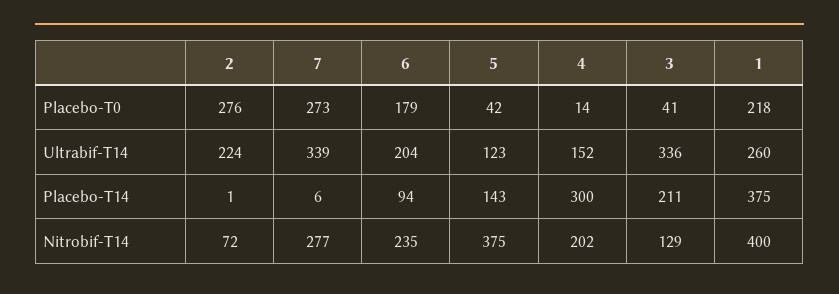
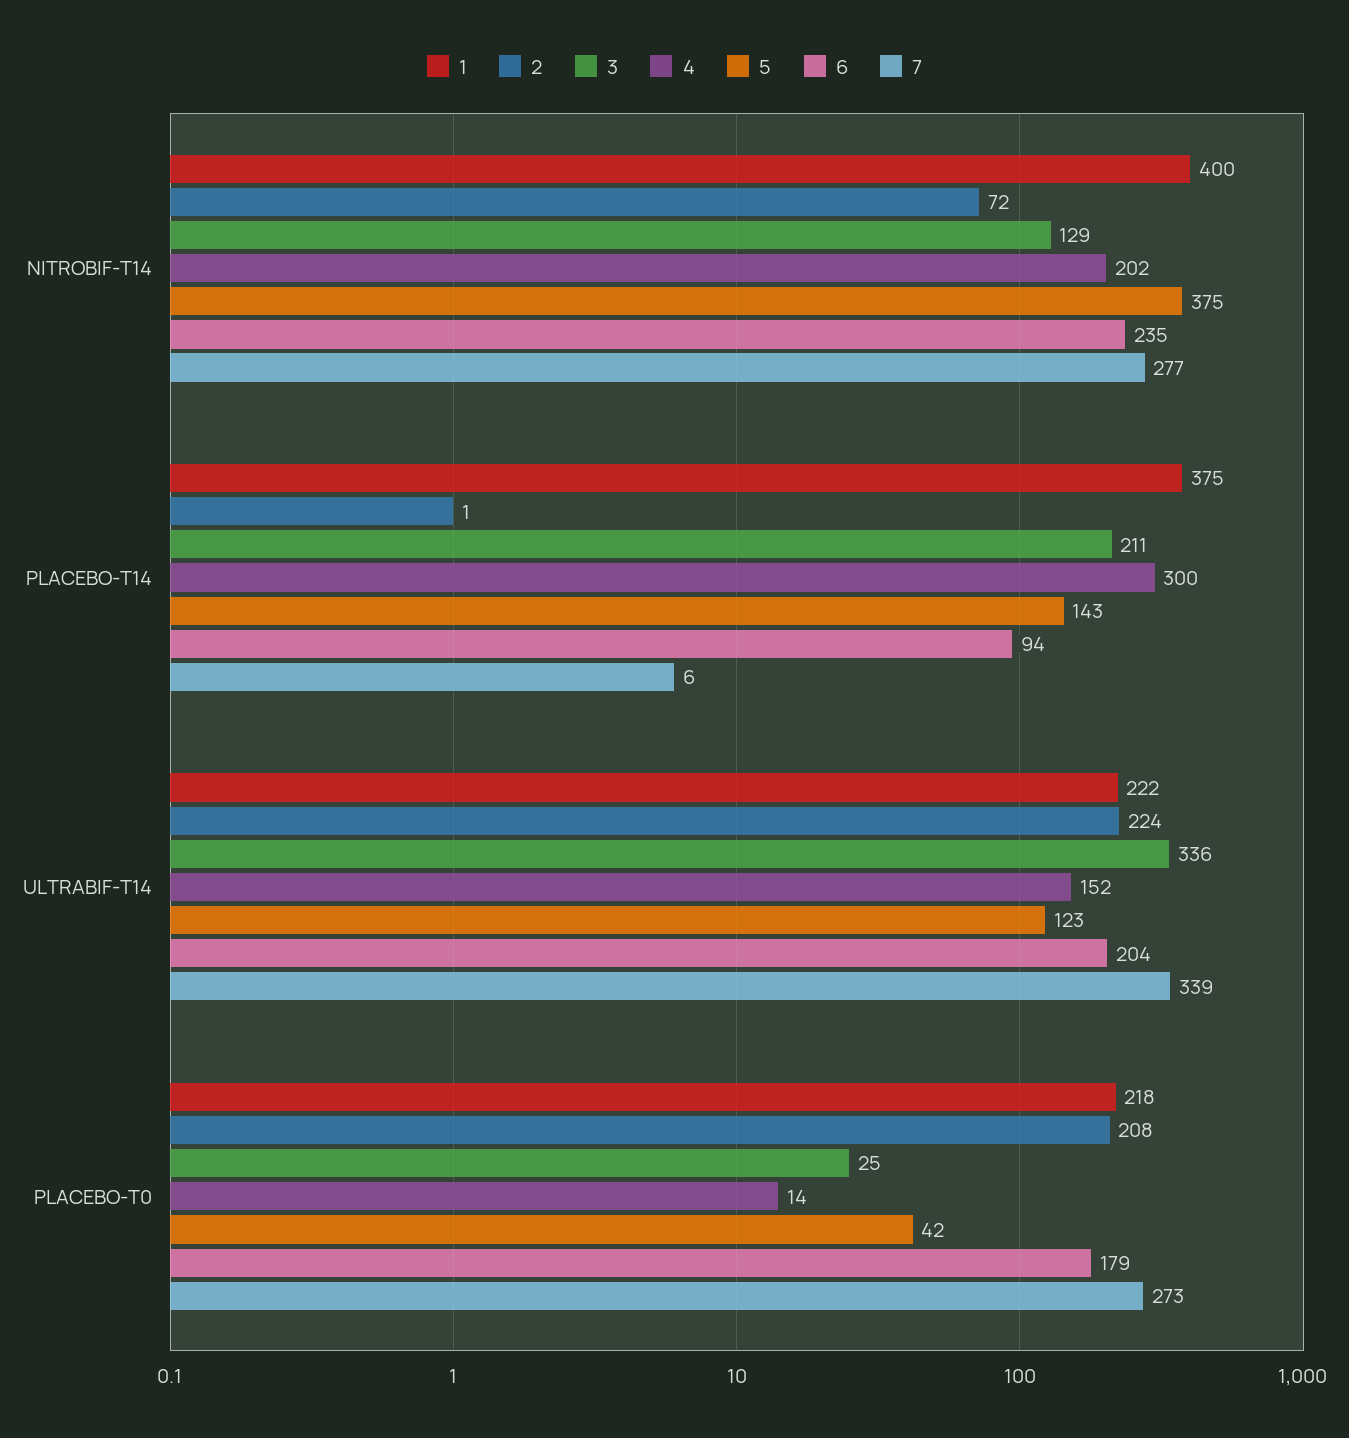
  {
    "2": {
-     "Placebo-T0": 276,
+     "Placebo-T0": 208,
      "Ultrabif-T14": 224,
      "Placebo-T14": 1,
      "Nitrobif-T14": 72
    },
    "7": {
      "Placebo-T0": 273,
      "Ultrabif-T14": 339,
      "Placebo-T14": 6,
      "Nitrobif-T14": 277
    },
    "6": {
      "Placebo-T0": 179,
      "Ultrabif-T14": 204,
      "Placebo-T14": 94,
      "Nitrobif-T14": 235
    },
    "5": {
      "Placebo-T0": 42,
      "Ultrabif-T14": 123,
      "Placebo-T14": 143,
      "Nitrobif-T14": 375
    },
    "4": {
      "Placebo-T0": 14,
      "Ultrabif-T14": 152,
      "Placebo-T14": 300,
      "Nitrobif-T14": 202
    },
    "3": {
-     "Placebo-T0": 41,
+     "Placebo-T0": 25,
      "Ultrabif-T14": 336,
      "Placebo-T14": 211,
      "Nitrobif-T14": 129
    },
    "1": {
      "Placebo-T0": 218,
-     "Ultrabif-T14": 260,
+     "Ultrabif-T14": 222,
      "Placebo-T14": 375,
      "Nitrobif-T14": 400
    }
  }

